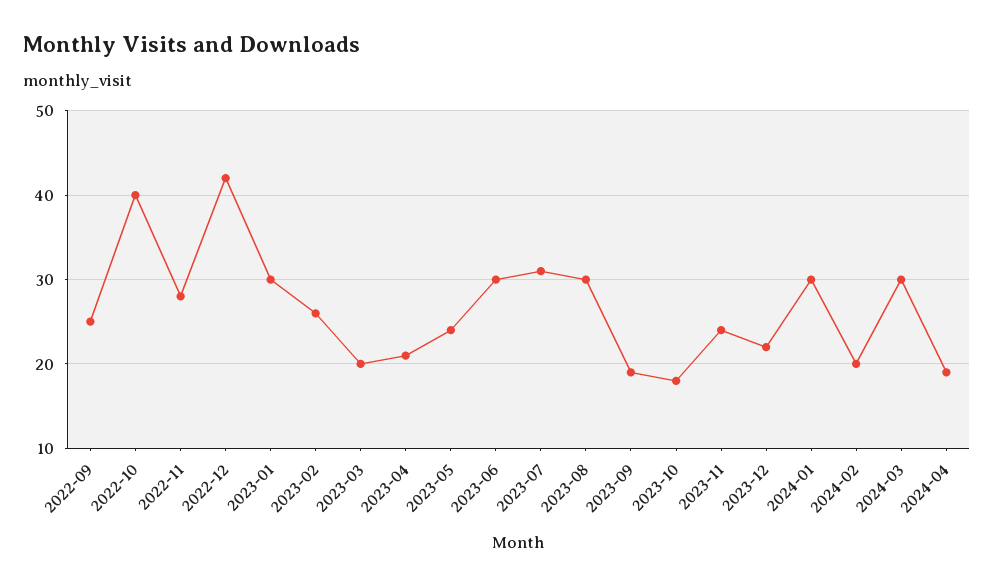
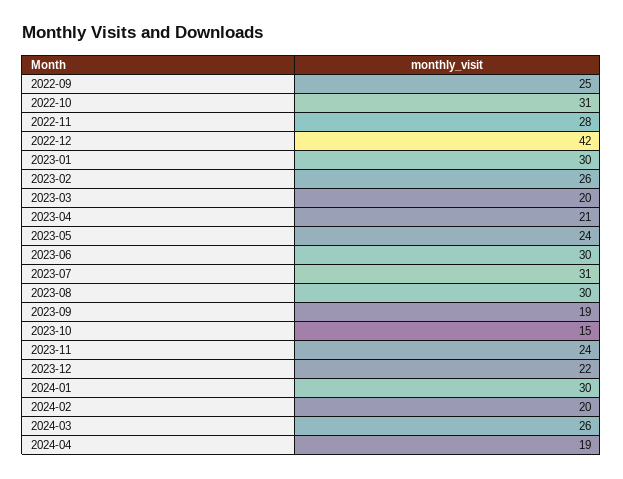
  {
    "2022-09": 25,
-   "2022-10": 40,
+   "2022-10": 31,
    "2022-11": 28,
    "2022-12": 42,
    "2023-01": 30,
    "2023-02": 26,
    "2023-03": 20,
    "2023-04": 21,
    "2023-05": 24,
    "2023-06": 30,
    "2023-07": 31,
    "2023-08": 30,
    "2023-09": 19,
-   "2023-10": 18,
+   "2023-10": 15,
    "2023-11": 24,
    "2023-12": 22,
    "2024-01": 30,
    "2024-02": 20,
-   "2024-03": 30,
+   "2024-03": 26,
    "2024-04": 19
  }

